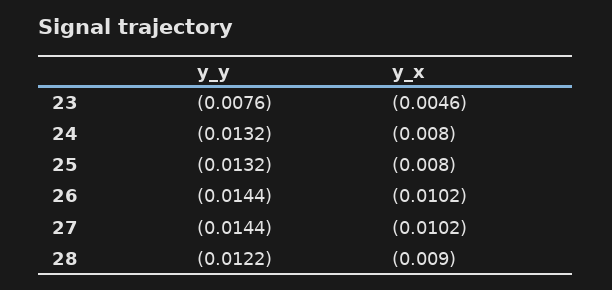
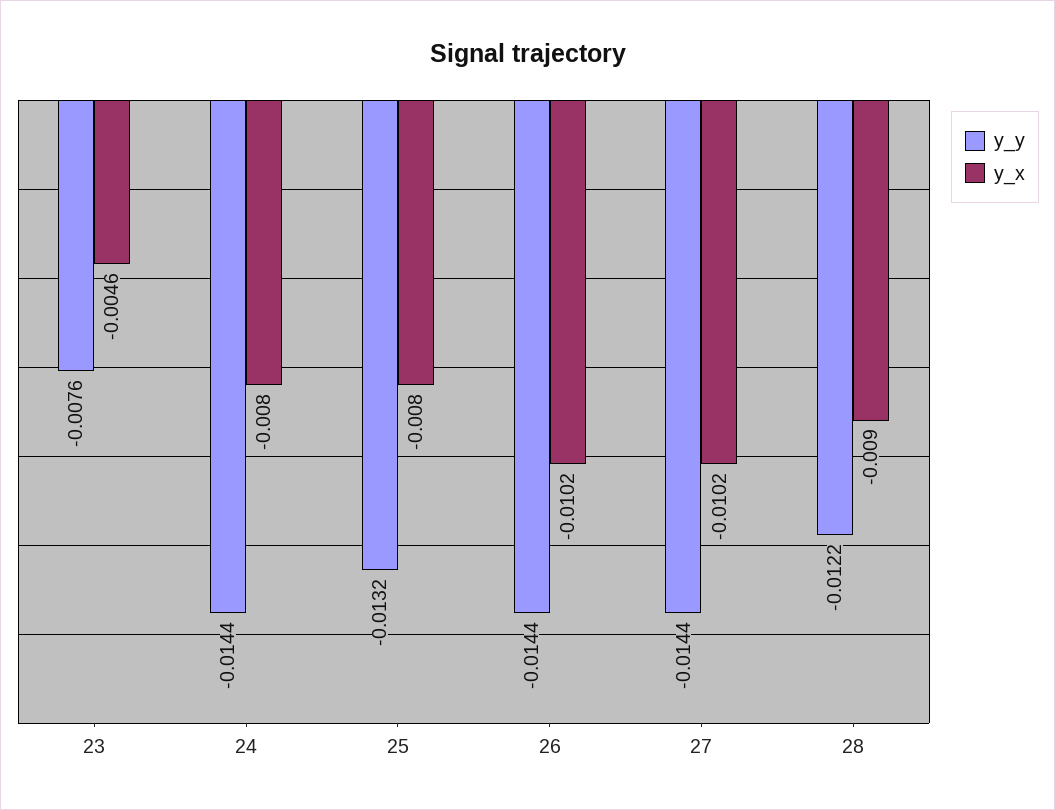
  {
    "y_y": {
      "23": -0.0076,
-     "24": -0.0132,
+     "24": -0.0144,
      "25": -0.0132,
      "26": -0.0144,
      "27": -0.0144,
      "28": -0.0122
    },
    "y_x": {
      "23": -0.0046,
      "24": -0.008,
      "25": -0.008,
      "26": -0.0102,
      "27": -0.0102,
      "28": -0.009
    }
  }

